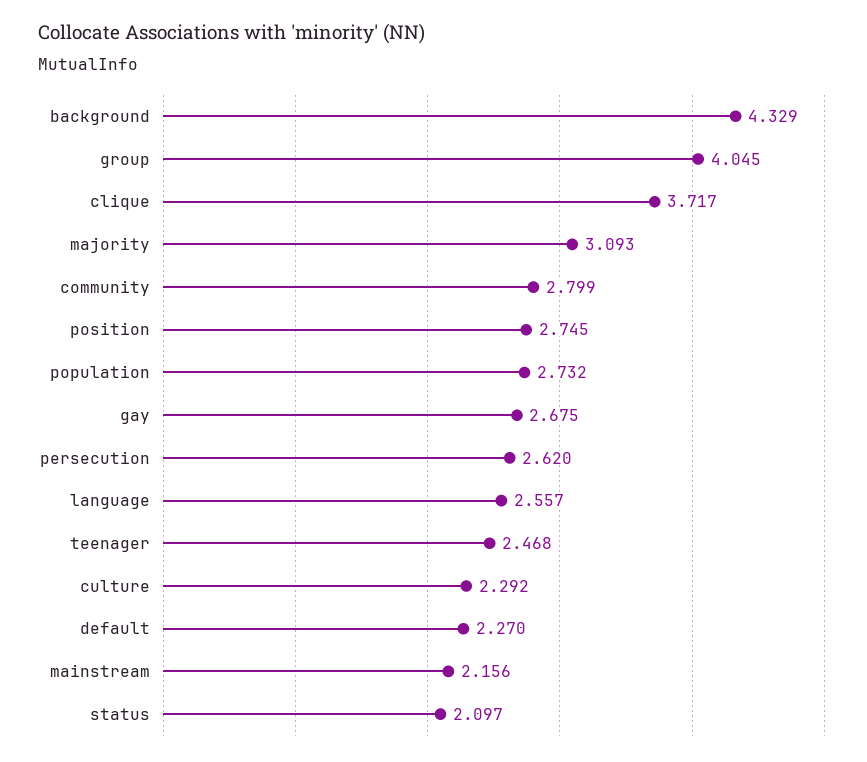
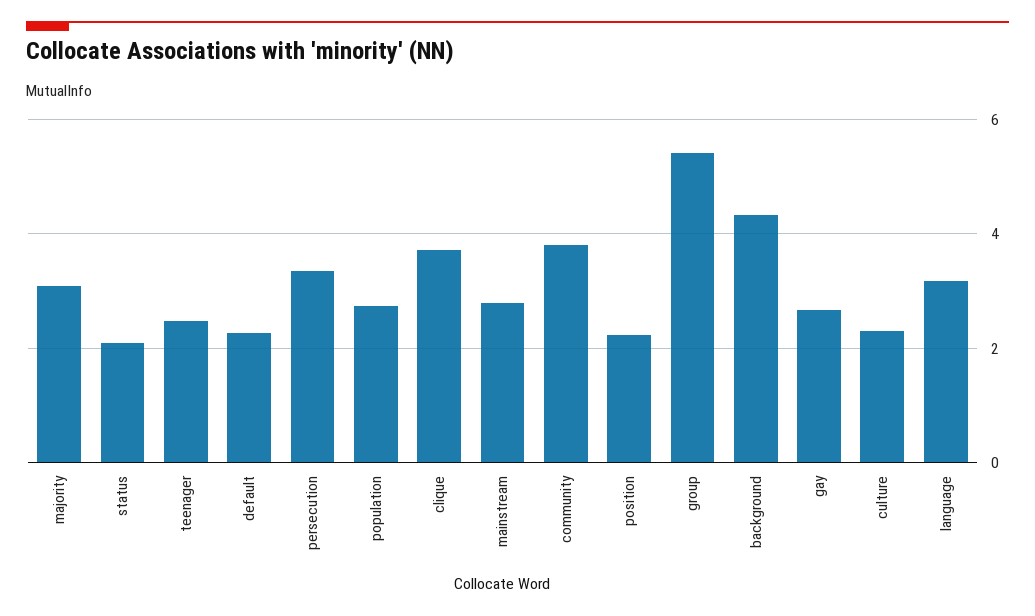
  {
    "background": 4.329,
-   "group": 4.045,
+   "group": 5.4,
    "clique": 3.717,
    "majority": 3.093,
-   "community": 2.799,
+   "community": 3.8,
-   "position": 2.745,
+   "position": 2.2,
    "population": 2.732,
    "gay": 2.675,
-   "persecution": 2.62,
+   "persecution": 3.4,
-   "language": 2.557,
+   "language": 3.2,
    "teenager": 2.468,
    "culture": 2.292,
    "default": 2.27,
-   "mainstream": 2.156,
+   "mainstream": 2.8,
    "status": 2.097
  }

